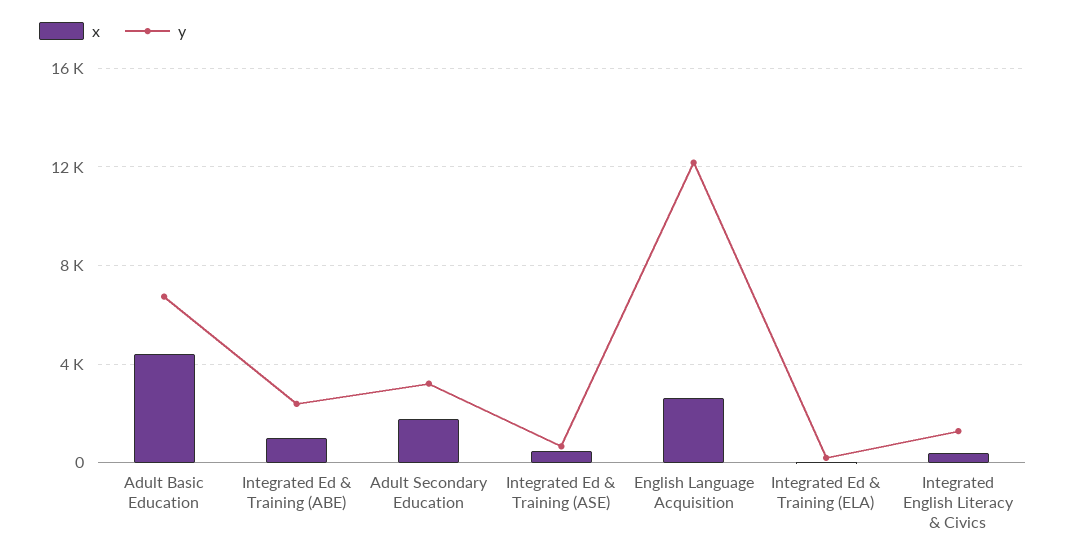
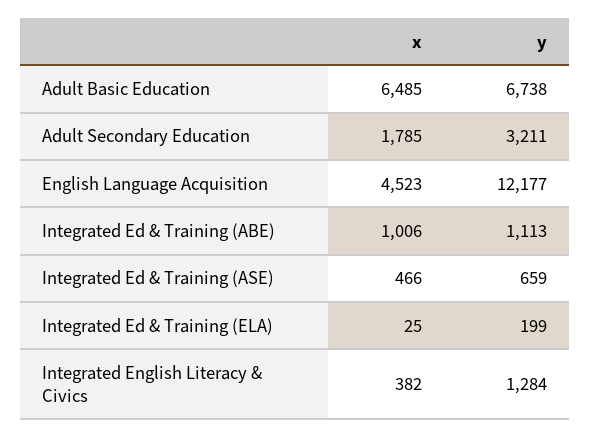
  {
    "x": {
-     "Adult Basic Education": 4500,
+     "Adult Basic Education": 6485,
      "Integrated Ed & Training (ABE)": 1006,
      "Adult Secondary Education": 1785,
      "Integrated Ed & Training (ASE)": 466,
-     "English Language Acquisition": 2500,
+     "English Language Acquisition": 4523,
      "Integrated Ed & Training (ELA)": 25,
      "Integrated English Literacy & Civics": 382
    },
    "y": {
      "Adult Basic Education": 6738,
-     "Integrated Ed & Training (ABE)": 2500,
+     "Integrated Ed & Training (ABE)": 1113,
      "Adult Secondary Education": 3211,
      "Integrated Ed & Training (ASE)": 659,
      "English Language Acquisition": 12177,
      "Integrated Ed & Training (ELA)": 199,
      "Integrated English Literacy & Civics": 1284
    }
  }

